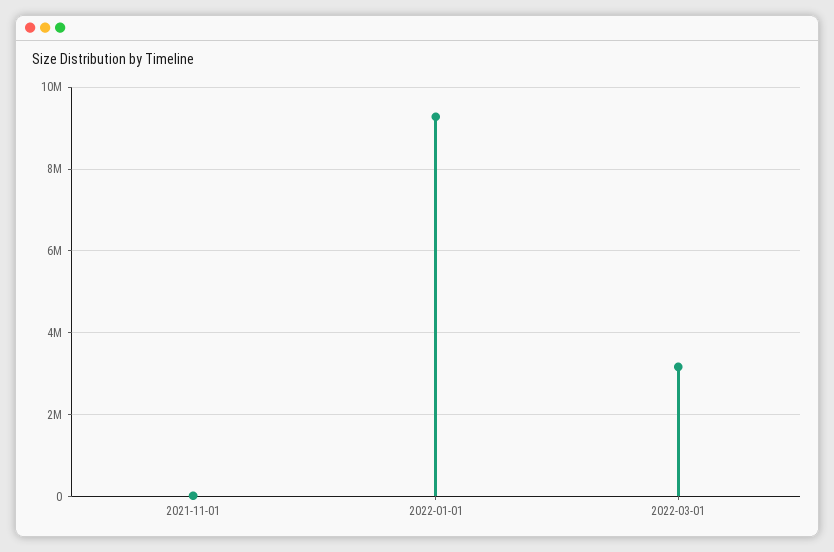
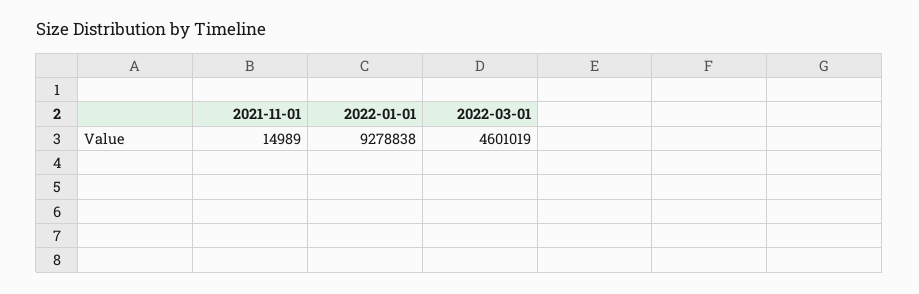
  {
    "2021-11-01": 14989,
    "2022-01-01": 9278838,
-   "2022-03-01": 3200000
+   "2022-03-01": 4601019
  }

